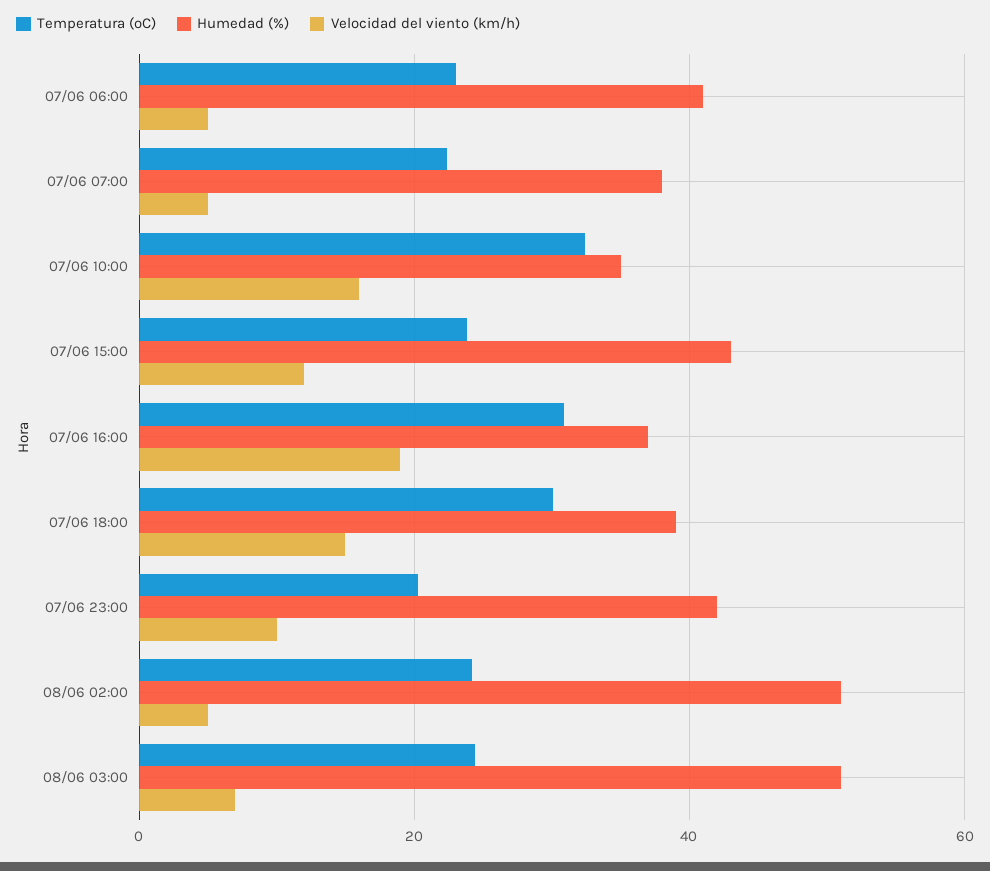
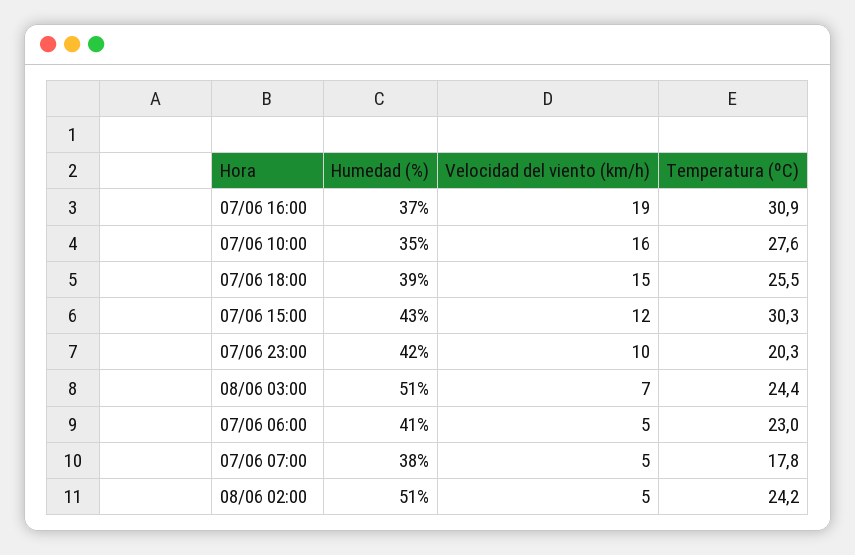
  {
    "Temperatura (ºC)": {
      "07/06 06:00": 23,
-     "07/06 07:00": 22,
+     "07/06 07:00": 17.8,
-     "07/06 10:00": 32,
+     "07/06 10:00": 27.6,
-     "07/06 15:00": 24,
+     "07/06 15:00": 30.3,
      "07/06 16:00": 30.9,
-     "07/06 18:00": 30,
+     "07/06 18:00": 25.5,
      "07/06 23:00": 20.3,
      "08/06 02:00": 24.2,
      "08/06 03:00": 24.4
    },
    "Humedad (%)": {
      "07/06 06:00": 41,
      "07/06 07:00": 38,
      "07/06 10:00": 35,
      "07/06 15:00": 43,
      "07/06 16:00": 37,
      "07/06 18:00": 39,
      "07/06 23:00": 42,
      "08/06 02:00": 51,
      "08/06 03:00": 51
    },
    "Velocidad del viento (km/h)": {
      "07/06 06:00": 5,
      "07/06 07:00": 5,
      "07/06 10:00": 16,
      "07/06 15:00": 12,
      "07/06 16:00": 19,
      "07/06 18:00": 15,
      "07/06 23:00": 10,
      "08/06 02:00": 5,
      "08/06 03:00": 7
    }
  }

